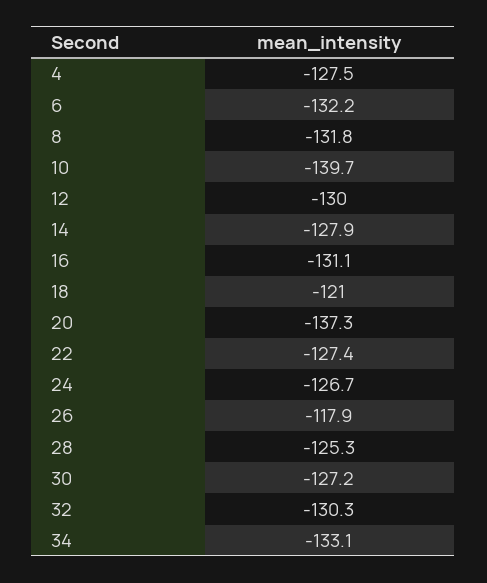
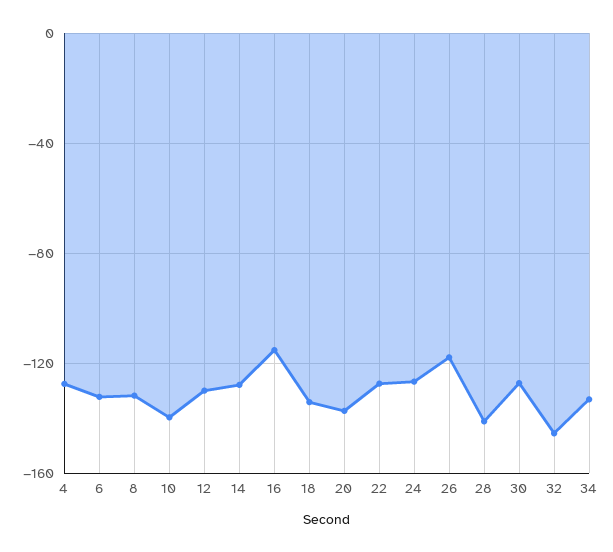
  {
    "4": -127.5,
    "6": -132.2,
    "8": -131.8,
    "10": -139.7,
    "12": -130,
    "14": -127.9,
-   "16": -131.1,
+   "16": -115,
-   "18": -121,
+   "18": -135,
    "20": -137.3,
    "22": -127.4,
    "24": -126.7,
    "26": -117.9,
-   "28": -125.3,
+   "28": -140,
    "30": -127.2,
-   "32": -130.3,
+   "32": -145,
    "34": -133.1
  }

